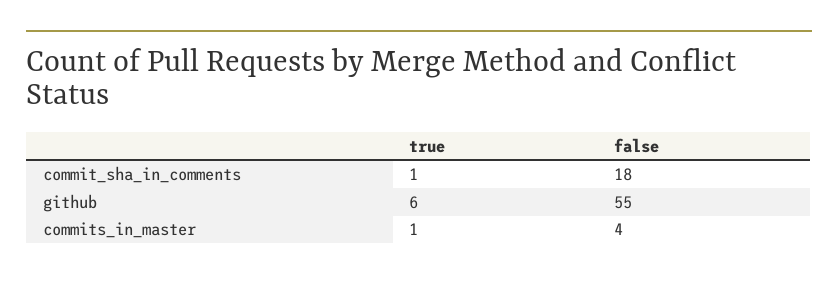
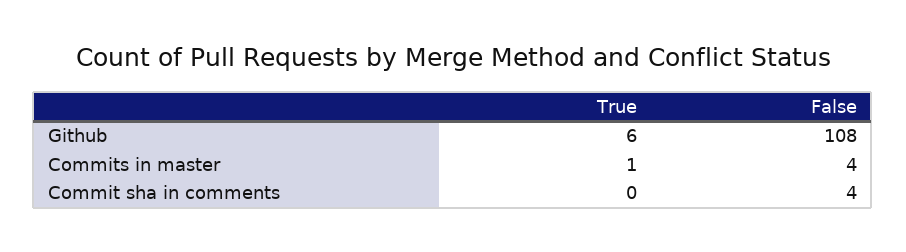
  {
    "true": {
-     "commit_sha_in_comments": 1,
+     "commit_sha_in_comments": 0,
      "github": 6,
      "commits_in_master": 1
    },
    "false": {
-     "commit_sha_in_comments": 18,
+     "commit_sha_in_comments": 4,
-     "github": 55,
+     "github": 108,
      "commits_in_master": 4
    }
  }

